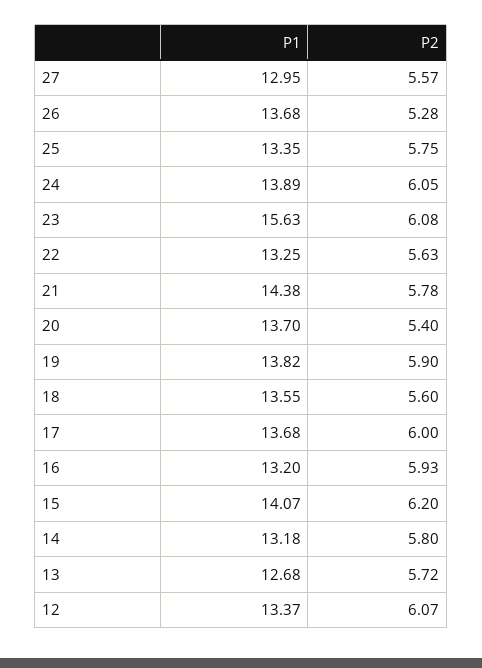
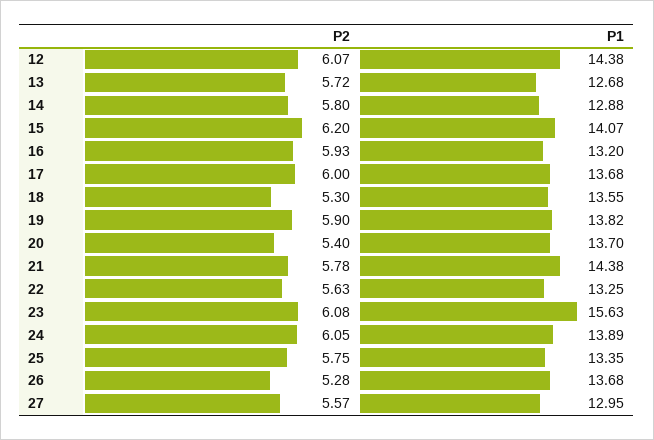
  {
    "P1": {
      "27": 12.95,
      "26": 13.68,
      "25": 13.35,
      "24": 13.89,
      "23": 15.63,
      "22": 13.25,
      "21": 14.38,
      "20": 13.7,
      "19": 13.82,
      "18": 13.55,
      "17": 13.68,
      "16": 13.2,
      "15": 14.07,
-     "14": 13.18,
+     "14": 12.88,
      "13": 12.68,
-     "12": 13.37
+     "12": 14.38
    },
    "P2": {
      "27": 5.57,
      "26": 5.28,
      "25": 5.75,
      "24": 6.05,
      "23": 6.08,
      "22": 5.63,
      "21": 5.78,
      "20": 5.4,
      "19": 5.9,
-     "18": 5.6,
+     "18": 5.3,
      "17": 6,
      "16": 5.93,
      "15": 6.2,
      "14": 5.8,
      "13": 5.72,
      "12": 6.07
    }
  }

